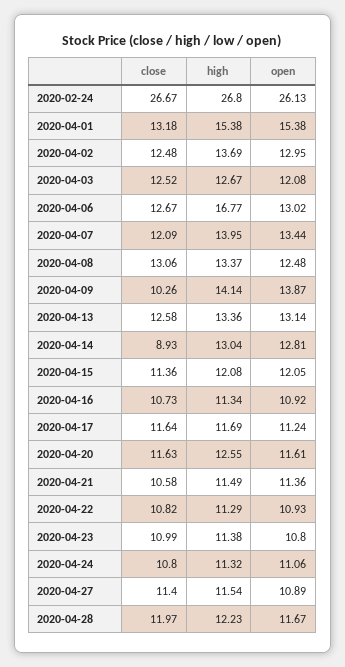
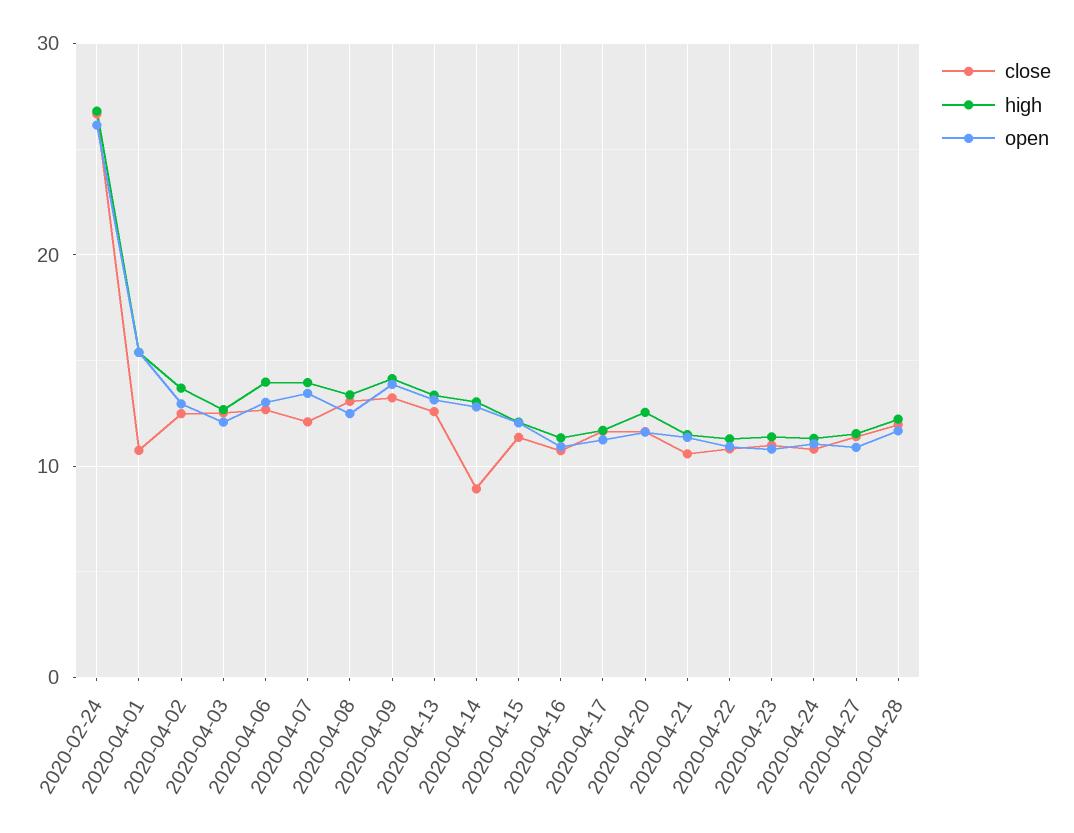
  {
    "close": {
      "2020-02-24": 26.67,
-     "2020-04-01": 13.18,
+     "2020-04-01": 11,
      "2020-04-02": 12.48,
      "2020-04-03": 12.52,
      "2020-04-06": 12.67,
      "2020-04-07": 12.09,
      "2020-04-08": 13.06,
-     "2020-04-09": 10.26,
+     "2020-04-09": 13,
      "2020-04-13": 12.58,
      "2020-04-14": 8.93,
      "2020-04-15": 11.36,
      "2020-04-16": 10.73,
      "2020-04-17": 11.64,
      "2020-04-20": 11.63,
      "2020-04-21": 10.58,
      "2020-04-22": 10.82,
      "2020-04-23": 10.99,
      "2020-04-24": 10.8,
      "2020-04-27": 11.4,
      "2020-04-28": 11.97
    },
    "high": {
      "2020-02-24": 26.8,
      "2020-04-01": 15.38,
      "2020-04-02": 13.69,
      "2020-04-03": 12.67,
-     "2020-04-06": 16.77,
+     "2020-04-06": 14,
      "2020-04-07": 13.95,
      "2020-04-08": 13.37,
      "2020-04-09": 14.14,
      "2020-04-13": 13.36,
      "2020-04-14": 13.04,
      "2020-04-15": 12.08,
      "2020-04-16": 11.34,
      "2020-04-17": 11.69,
      "2020-04-20": 12.55,
      "2020-04-21": 11.49,
      "2020-04-22": 11.29,
      "2020-04-23": 11.38,
      "2020-04-24": 11.32,
      "2020-04-27": 11.54,
      "2020-04-28": 12.23
    },
    "open": {
      "2020-02-24": 26.13,
      "2020-04-01": 15.38,
      "2020-04-02": 12.95,
      "2020-04-03": 12.08,
      "2020-04-06": 13.02,
      "2020-04-07": 13.44,
      "2020-04-08": 12.48,
      "2020-04-09": 13.87,
      "2020-04-13": 13.14,
      "2020-04-14": 12.81,
      "2020-04-15": 12.05,
      "2020-04-16": 10.92,
      "2020-04-17": 11.24,
      "2020-04-20": 11.61,
      "2020-04-21": 11.36,
      "2020-04-22": 10.93,
      "2020-04-23": 10.8,
      "2020-04-24": 11.06,
      "2020-04-27": 10.89,
      "2020-04-28": 11.67
    }
  }

